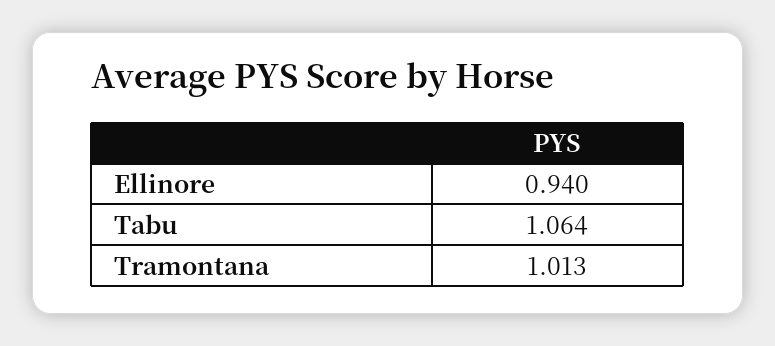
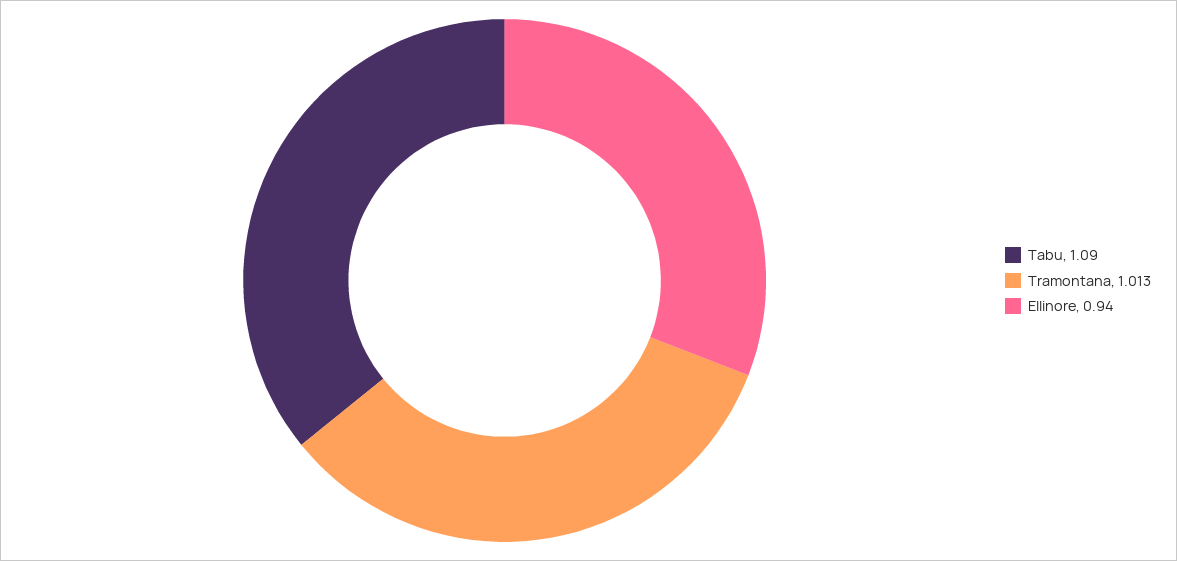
  {
    "Ellinore": 0.94,
-   "Tabu": 1.064,
+   "Tabu": 1.09,
    "Tramontana": 1.013
  }

